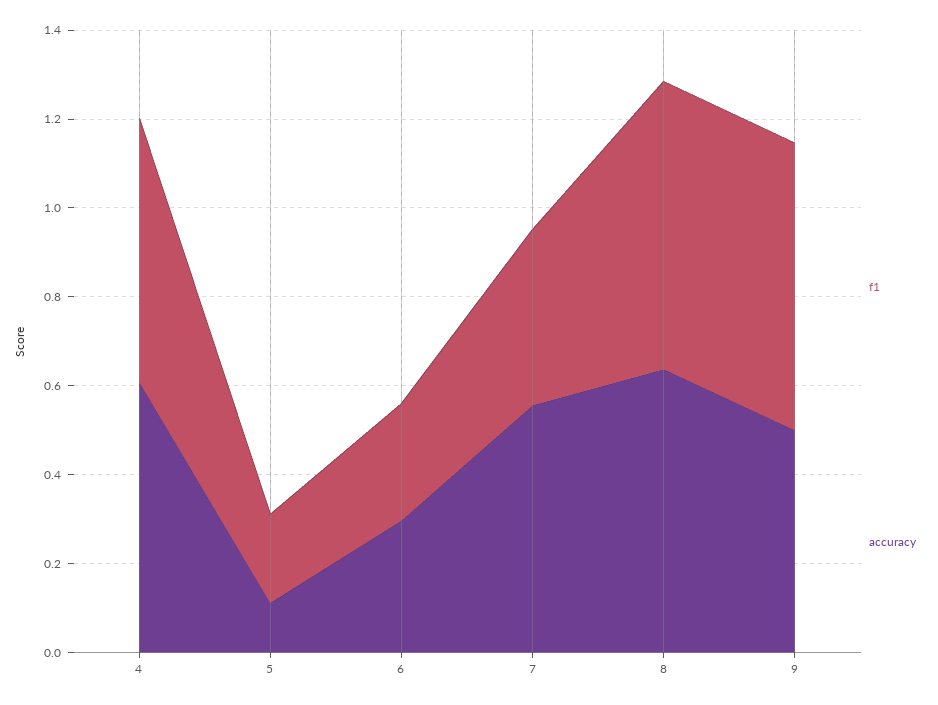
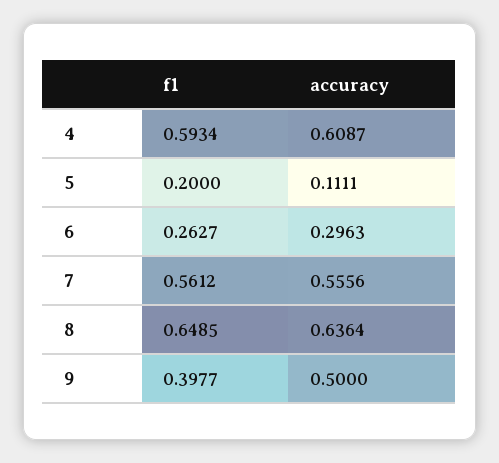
  {
    "f1": {
      "4": 0.5934,
      "5": 0.2,
      "6": 0.2627,
-     "7": 0.4,
+     "7": 0.5612,
      "8": 0.6485,
-     "9": 0.65
+     "9": 0.3977
    },
    "accuracy": {
      "4": 0.6087,
      "5": 0.1111,
      "6": 0.2963,
      "7": 0.5556,
      "8": 0.6364,
      "9": 0.5
    }
  }

